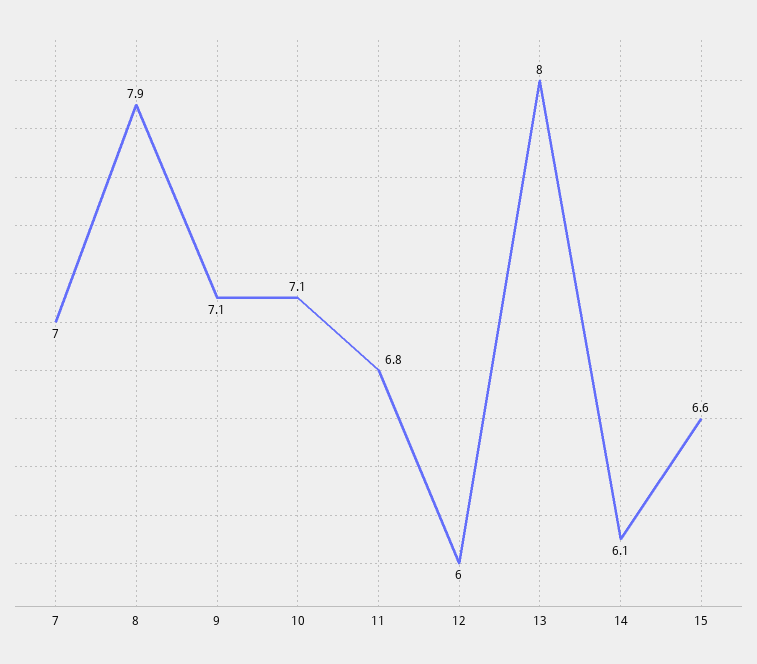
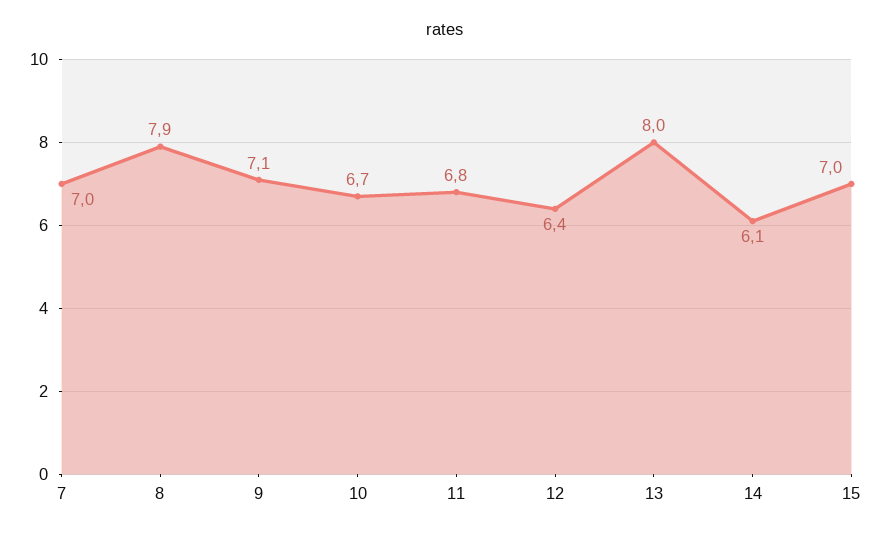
  {
    "7": 7,
    "8": 7.9,
    "9": 7.1,
-   "10": 7.1,
+   "10": 6.7,
    "11": 6.8,
-   "12": 6,
+   "12": 6.4,
    "13": 8,
    "14": 6.1,
-   "15": 6.6
+   "15": 7
  }

